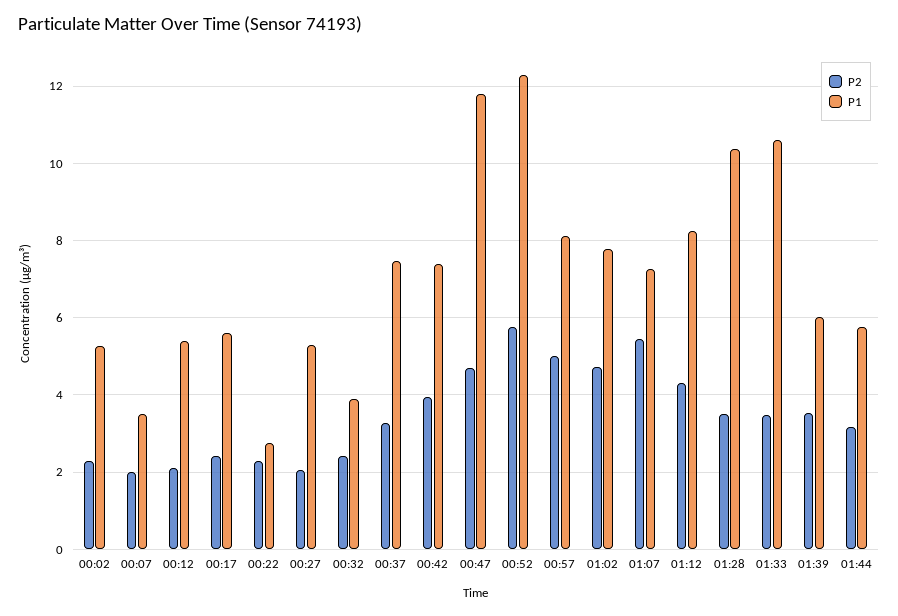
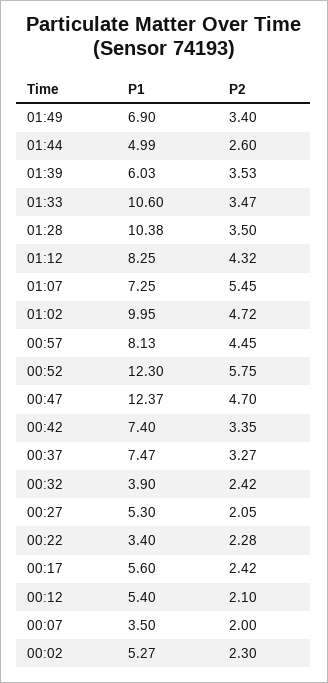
  {
    "P2": {
      "00:02": 2.3,
      "00:07": 2,
      "00:12": 2.1,
      "00:17": 2.42,
      "00:22": 2.28,
      "00:27": 2.05,
      "00:32": 2.42,
      "00:37": 3.27,
-     "00:42": 4,
+     "00:42": 3.35,
      "00:47": 4.7,
      "00:52": 5.75,
-     "00:57": 5,
+     "00:57": 4.45,
      "01:02": 4.72,
      "01:07": 5.45,
      "01:12": 4.32,
      "01:28": 3.5,
      "01:33": 3.47,
      "01:39": 3.53,
-     "01:44": 3.2
+     "01:44": 2.6,
+     "01:49": 3.4
    },
    "P1": {
      "00:02": 5.27,
      "00:07": 3.5,
      "00:12": 5.4,
      "00:17": 5.6,
-     "00:22": 2.8,
+     "00:22": 3.4,
      "00:27": 5.3,
      "00:32": 3.9,
      "00:37": 7.47,
      "00:42": 7.4,
-     "00:47": 11.8,
+     "00:47": 12.37,
      "00:52": 12.3,
      "00:57": 8.13,
-     "01:02": 7.8,
+     "01:02": 9.95,
      "01:07": 7.25,
      "01:12": 8.25,
      "01:28": 10.38,
      "01:33": 10.6,
      "01:39": 6.03,
-     "01:44": 5.8
+     "01:44": 4.99,
+     "01:49": 6.9
    }
  }

